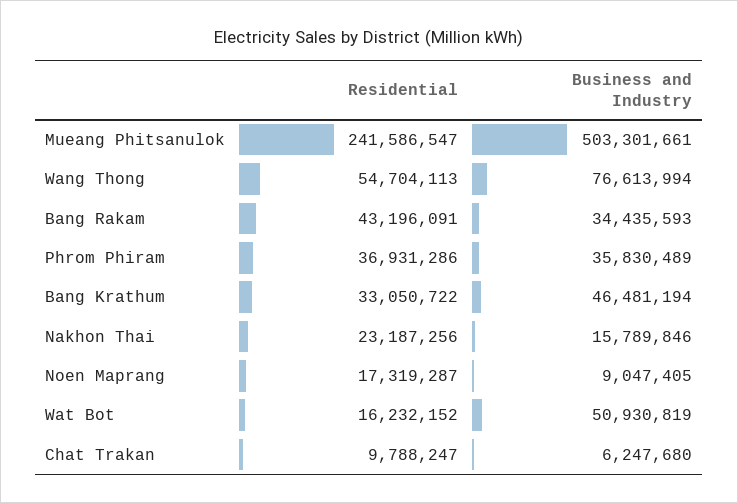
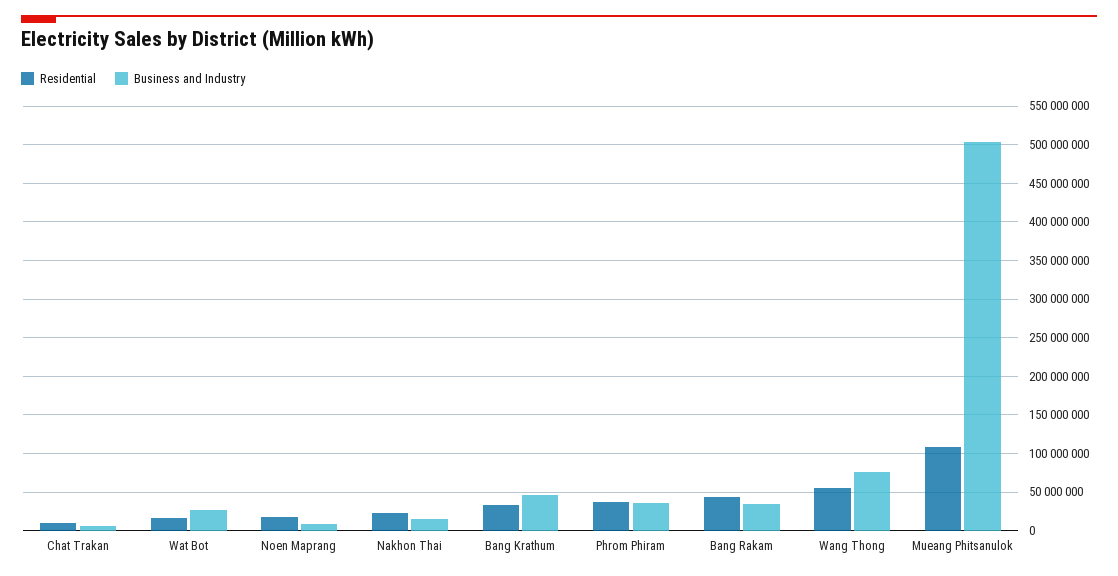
  {
    "Residential": {
-     "Mueang Phitsanulok": 241586547,
+     "Mueang Phitsanulok": 110000000,
      "Wang Thong": 54704113,
      "Bang Rakam": 43196091,
      "Phrom Phiram": 36931286,
      "Bang Krathum": 33050722,
      "Nakhon Thai": 23187256,
      "Noen Maprang": 17319287,
      "Wat Bot": 16232152,
      "Chat Trakan": 9788247
    },
    "Business and Industry": {
      "Mueang Phitsanulok": 503301661,
      "Wang Thong": 76613994,
      "Bang Rakam": 34435593,
      "Phrom Phiram": 35830489,
      "Bang Krathum": 46481194,
      "Nakhon Thai": 15789846,
      "Noen Maprang": 9047405,
-     "Wat Bot": 50930819,
+     "Wat Bot": 30000000,
      "Chat Trakan": 6247680
    }
  }

